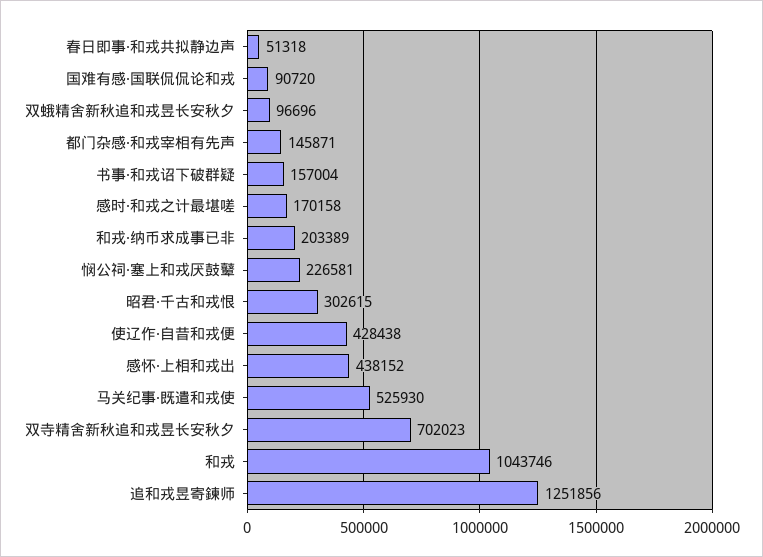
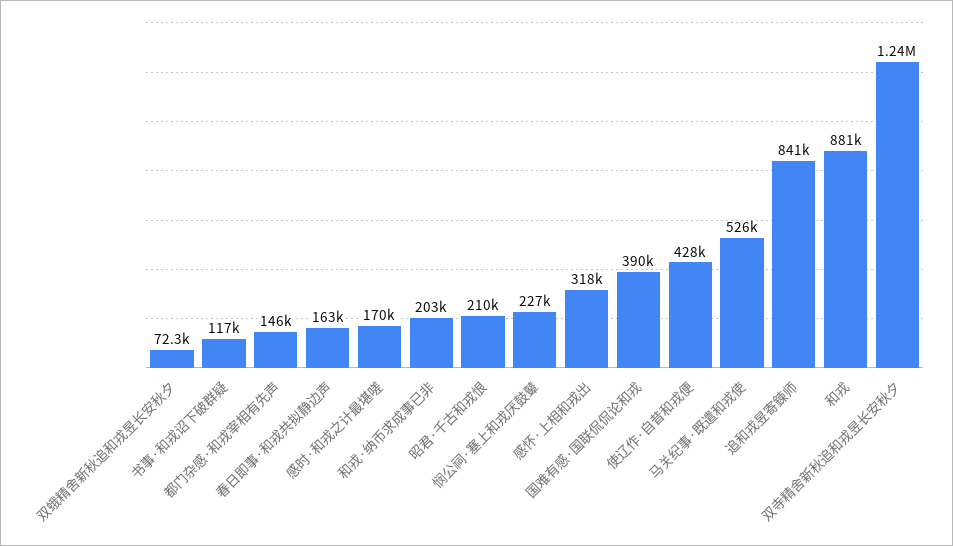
  {
-   "春日即事·和戎共拟静边声": 51318,
+   "春日即事·和戎共拟静边声": 163000,
-   "国难有感·国联侃侃论和戎": 90720,
+   "国难有感·国联侃侃论和戎": 390000,
-   "双蛾精舍新秋追和戎昱长安秋夕": 96696,
+   "双蛾精舍新秋追和戎昱长安秋夕": 72300,
    "都门杂感·和戎宰相有先声": 145871,
-   "书事·和戎诏下破群疑": 157004,
+   "书事·和戎诏下破群疑": 117000,
    "感时·和戎之计最堪嗟": 170158,
    "和戎·纳币求成事已非": 203389,
    "悯公祠·塞上和戎厌鼓鼙": 226581,
-   "昭君·千古和戎恨": 302615,
+   "昭君·千古和戎恨": 210000,
    "使辽作·自昔和戎便": 428438,
-   "感怀·上相和戎出": 438152,
+   "感怀·上相和戎出": 318000,
    "马关纪事·既遣和戎使": 525930,
-   "双寺精舍新秋追和戎昱长安秋夕": 702023,
+   "双寺精舍新秋追和戎昱长安秋夕": 1240000,
-   "和戎": 1043746,
+   "和戎": 881000,
-   "追和戎昱寄鍊师": 1251856
+   "追和戎昱寄鍊师": 841000
  }

